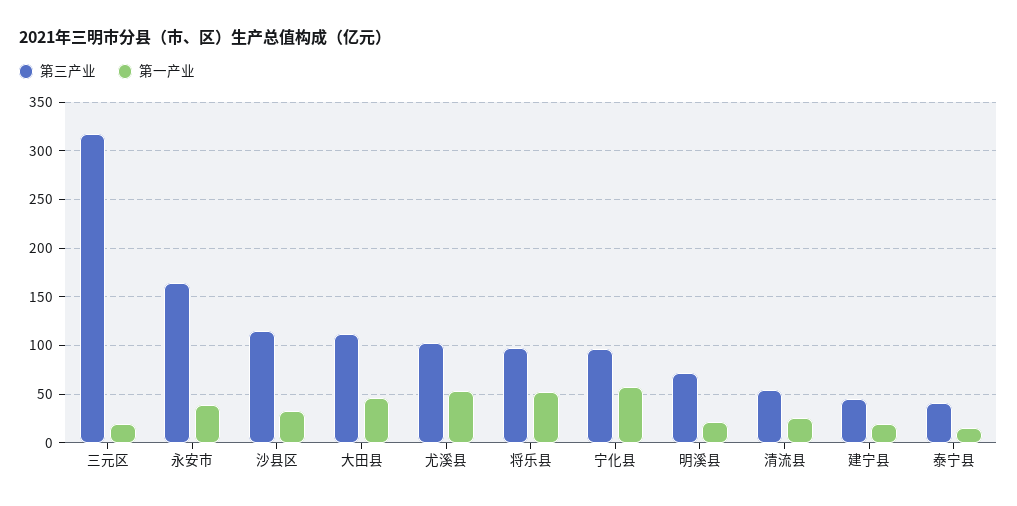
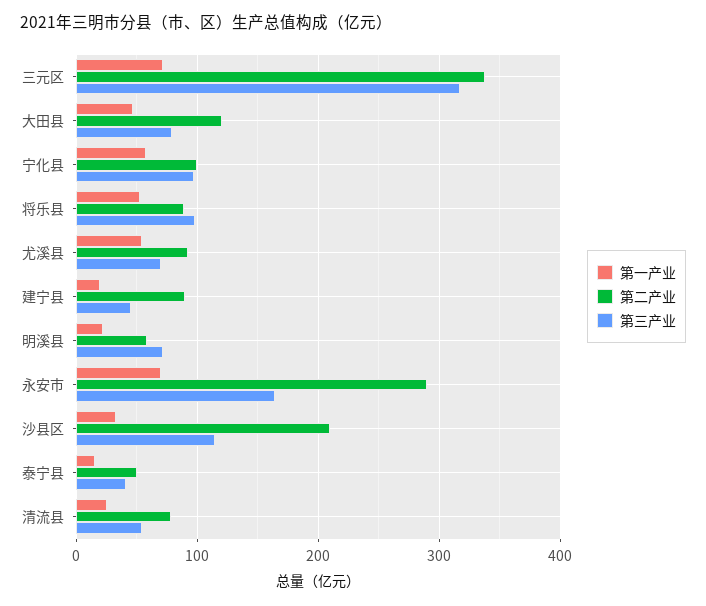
  {
    "第三产业": {
      "三元区": 320,
      "永安市": 160,
      "沙县区": 110,
-     "大田县": 110,
+     "大田县": 80,
-     "尤溪县": 100,
+     "尤溪县": 70,
      "将乐县": 100,
      "宁化县": 100,
      "明溪县": 70,
      "清流县": 50,
      "建宁县": 50,
      "泰宁县": 40
    },
    "第一产业": {
-     "三元区": 20,
+     "三元区": 70,
-     "永安市": 40,
+     "永安市": 70,
      "沙县区": 30,
      "大田县": 50,
      "尤溪县": 50,
      "将乐县": 50,
      "宁化县": 60,
      "明溪县": 20,
      "清流县": 30,
      "建宁县": 20,
      "泰宁县": 20
-   }
+   },
+   "第二产业": {
+     "三元区": 340,
+     "大田县": 120,
+     "宁化县": 100,
+     "将乐县": 90,
+     "尤溪县": 90,
+     "建宁县": 90,
+     "明溪县": 60,
+     "永安市": 290,
+     "沙县区": 210,
+     "泰宁县": 50,
+     "清流县": 80
+   }
  }

